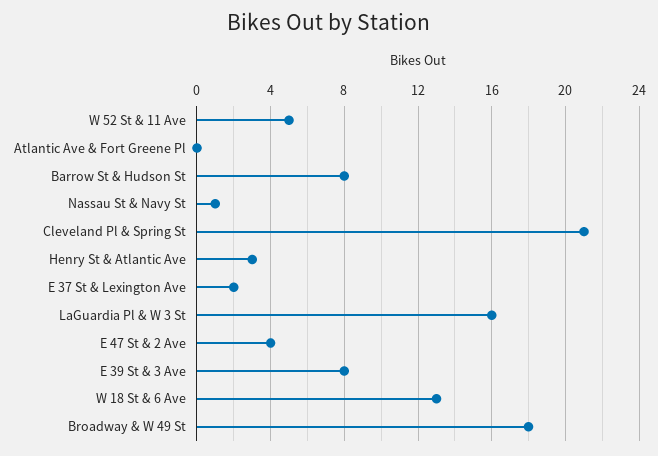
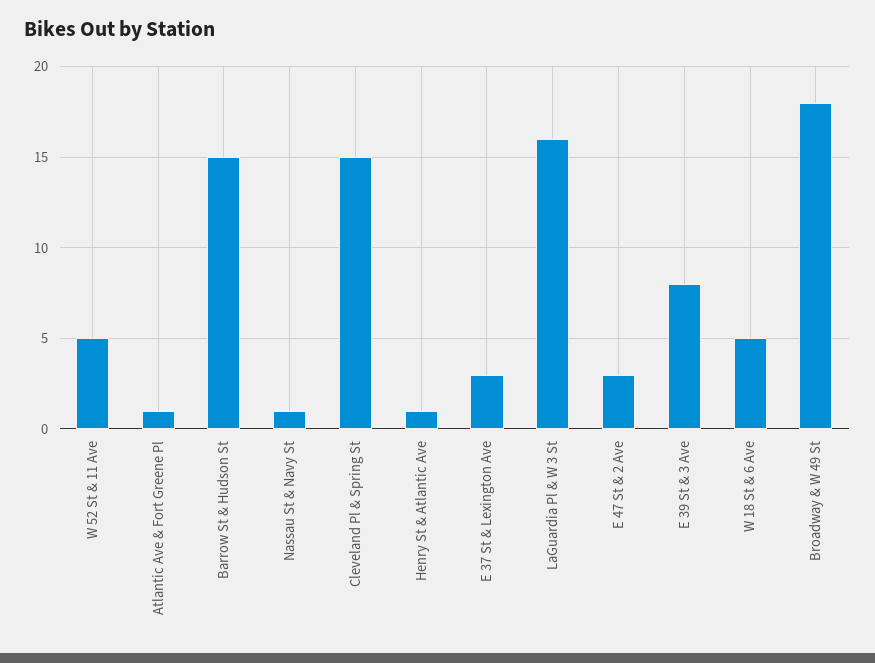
  {
    "W 52 St & 11 Ave": 5,
-   "Atlantic Ave & Fort Greene Pl": 0,
+   "Atlantic Ave & Fort Greene Pl": 1,
-   "Barrow St & Hudson St": 8,
+   "Barrow St & Hudson St": 15,
    "Nassau St & Navy St": 1,
-   "Cleveland Pl & Spring St": 21,
+   "Cleveland Pl & Spring St": 15,
-   "Henry St & Atlantic Ave": 3,
+   "Henry St & Atlantic Ave": 1,
-   "E 37 St & Lexington Ave": 2,
+   "E 37 St & Lexington Ave": 3,
    "LaGuardia Pl & W 3 St": 16,
-   "E 47 St & 2 Ave": 4,
+   "E 47 St & 2 Ave": 3,
    "E 39 St & 3 Ave": 8,
-   "W 18 St & 6 Ave": 13,
+   "W 18 St & 6 Ave": 5,
    "Broadway & W 49 St": 18
  }

